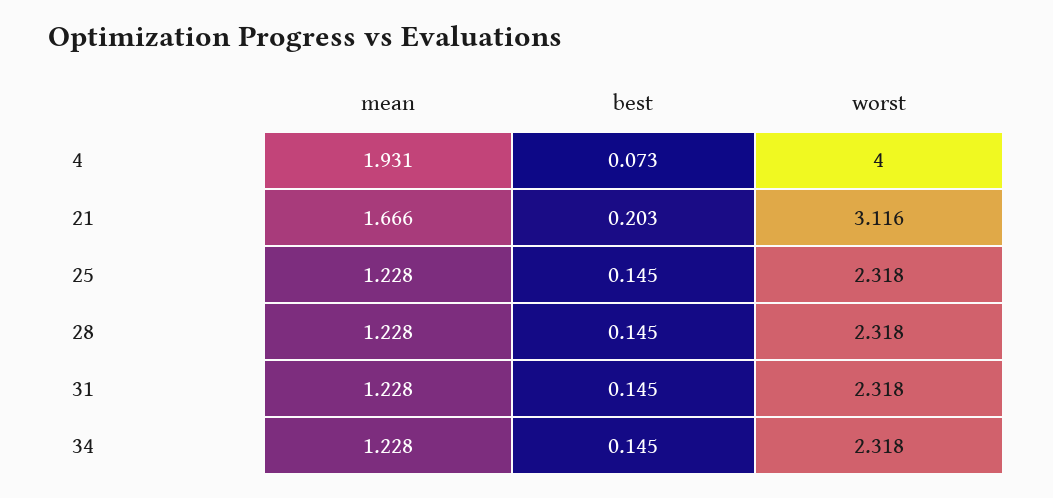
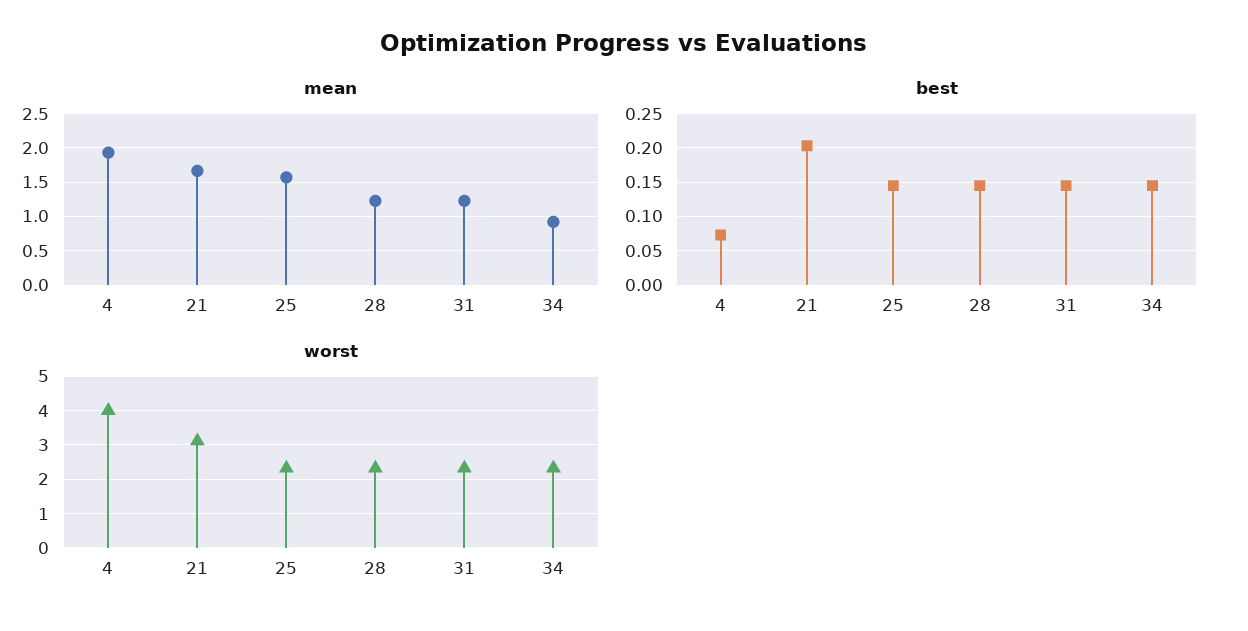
  {
    "mean": {
      "4": 1.931,
      "21": 1.666,
-     "25": 1.228,
+     "25": 1.6,
      "28": 1.228,
      "31": 1.228,
-     "34": 1.228
+     "34": 0.9
    },
    "best": {
      "4": 0.073,
      "21": 0.203,
      "25": 0.145,
      "28": 0.145,
      "31": 0.145,
      "34": 0.145
    },
    "worst": {
      "4": 4,
      "21": 3.116,
      "25": 2.318,
      "28": 2.318,
      "31": 2.318,
      "34": 2.318
    }
  }

